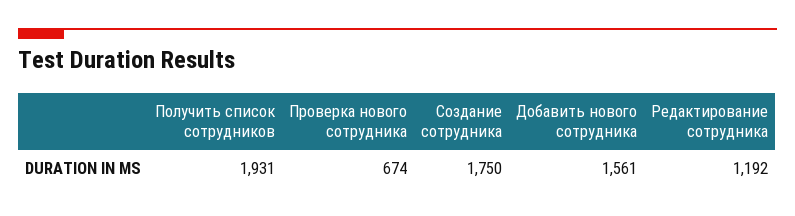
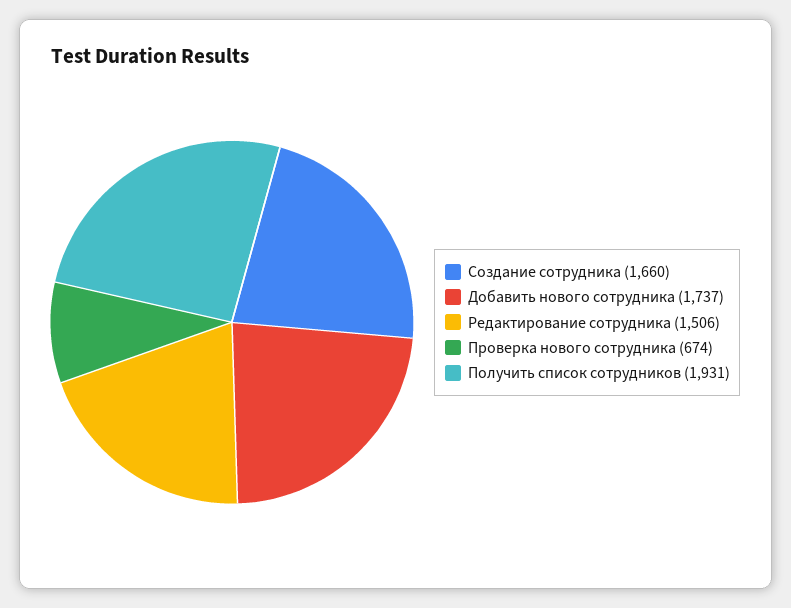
  {
    "Получить список сотрудников": 1931,
    "Проверка нового сотрудника": 674,
-   "Создание сотрудника": 1750,
+   "Создание сотрудника": 1660,
-   "Добавить нового сотрудника": 1561,
+   "Добавить нового сотрудника": 1737,
-   "Редактирование сотрудника": 1192
+   "Редактирование сотрудника": 1506
  }

